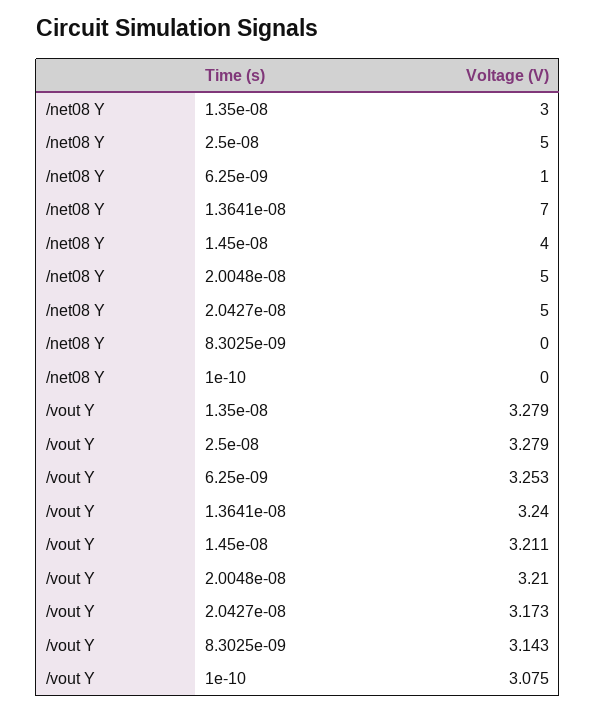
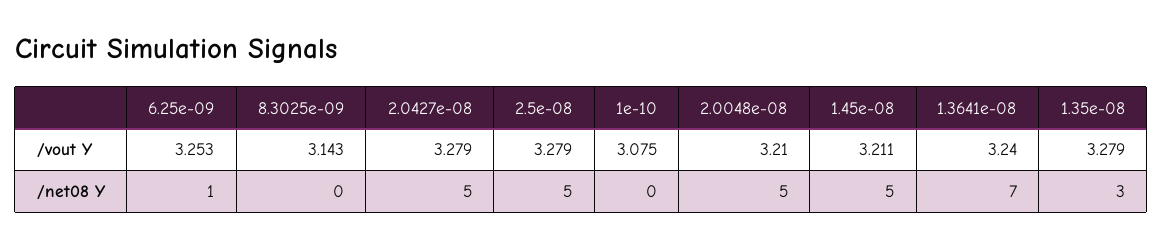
  {
    "/net08 Y": {
      "1.35e-08": 3,
      "2.5e-08": 5,
      "6.25e-09": 1,
      "1.3641e-08": 7,
-     "1.45e-08": 4,
+     "1.45e-08": 5,
      "2.0048e-08": 5,
      "2.0427e-08": 5,
      "8.3025e-09": 0,
      "1e-10": 0
    },
    "/vout Y": {
      "1.35e-08": 3.279,
      "2.5e-08": 3.279,
      "6.25e-09": 3.253,
      "1.3641e-08": 3.24,
      "1.45e-08": 3.211,
      "2.0048e-08": 3.21,
-     "2.0427e-08": 3.173,
+     "2.0427e-08": 3.279,
      "8.3025e-09": 3.143,
      "1e-10": 3.075
    }
  }

